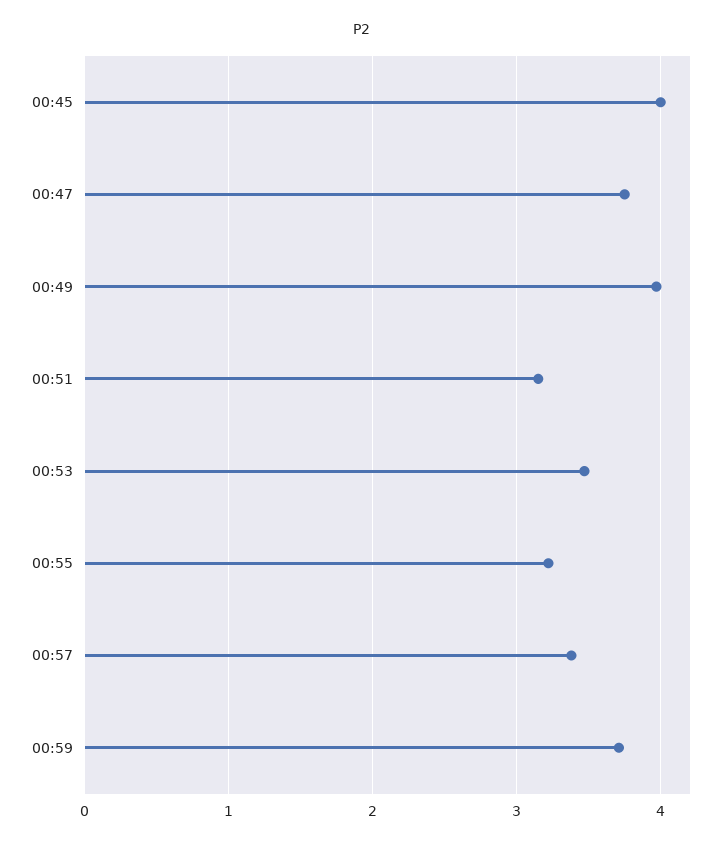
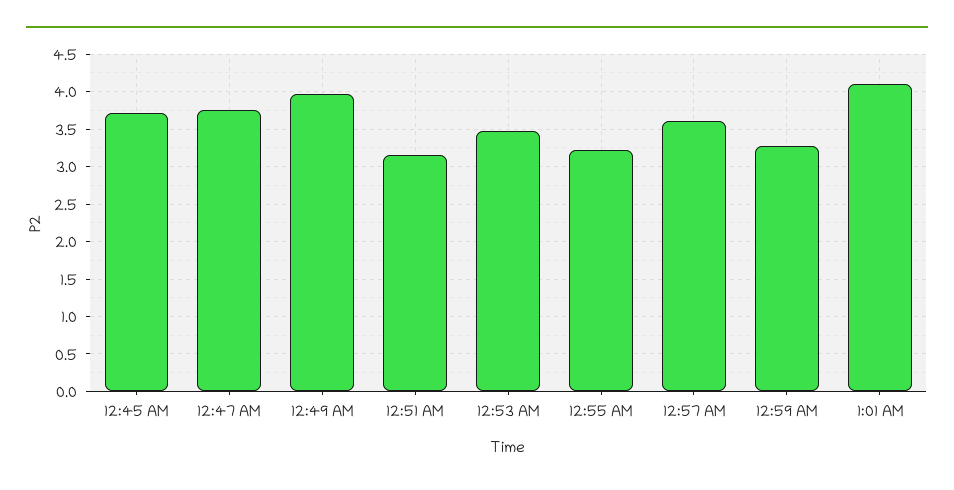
  {
-   "00:45": 4,
+   "00:45": 3.7,
    "00:47": 3.8,
    "00:49": 4,
    "00:51": 3.2,
    "00:53": 3.5,
    "00:55": 3.2,
-   "00:57": 3.4,
+   "00:57": 3.6,
-   "00:59": 3.7
+   "00:59": 3.3,
+   "1:01 AM": 4.1
  }

